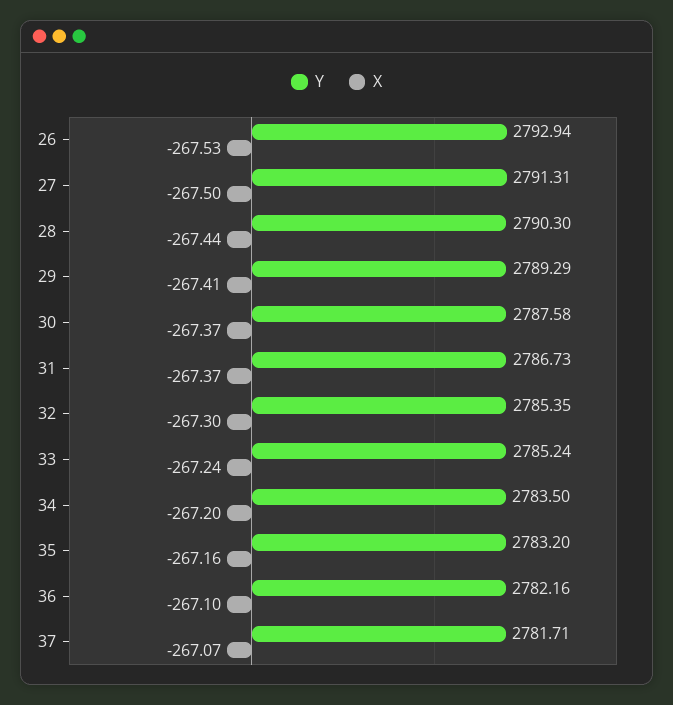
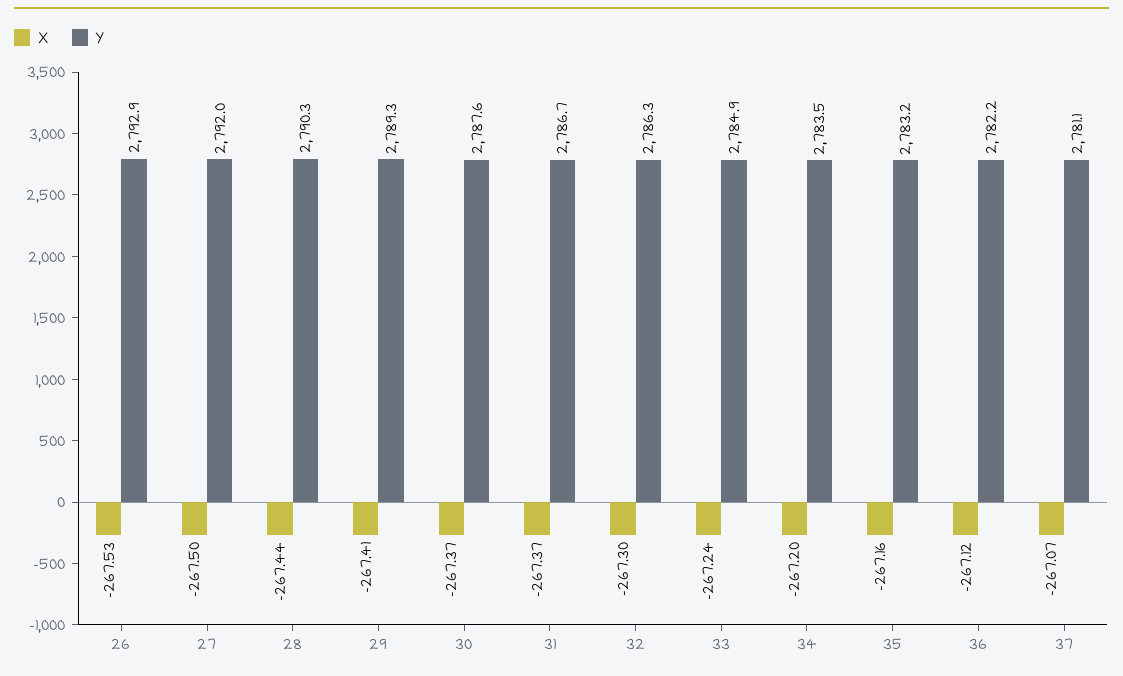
  {
    "Y": {
      "26": 2792.94,
-     "27": 2791.31,
+     "27": 2792,
      "28": 2790.3,
      "29": 2789.29,
      "30": 2787.58,
      "31": 2786.73,
-     "32": 2785.35,
+     "32": 2786.3,
-     "33": 2785.24,
+     "33": 2784.9,
      "34": 2783.5,
      "35": 2783.2,
      "36": 2782.16,
-     "37": 2781.71
+     "37": 2781.1
    },
    "X": {
      "26": -267.53,
      "27": -267.5,
      "28": -267.44,
      "29": -267.41,
      "30": -267.37,
      "31": -267.37,
      "32": -267.3,
      "33": -267.24,
      "34": -267.2,
      "35": -267.16,
-     "36": -267.1,
+     "36": -267.12,
      "37": -267.07
    }
  }

